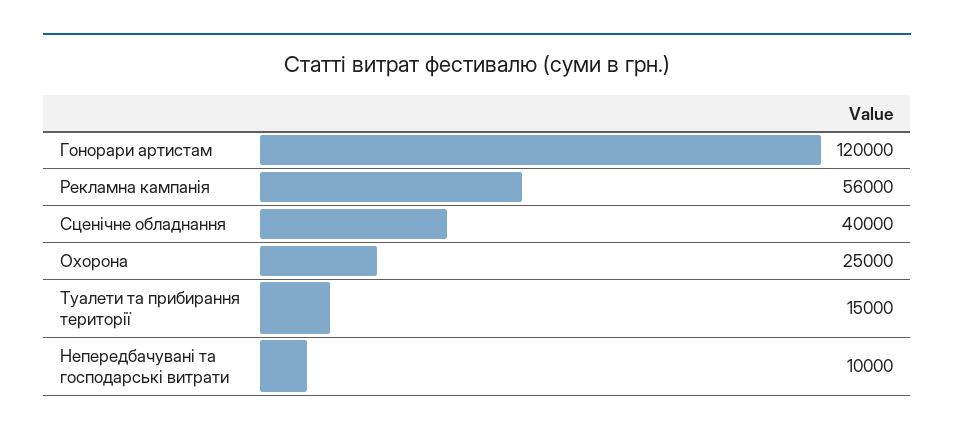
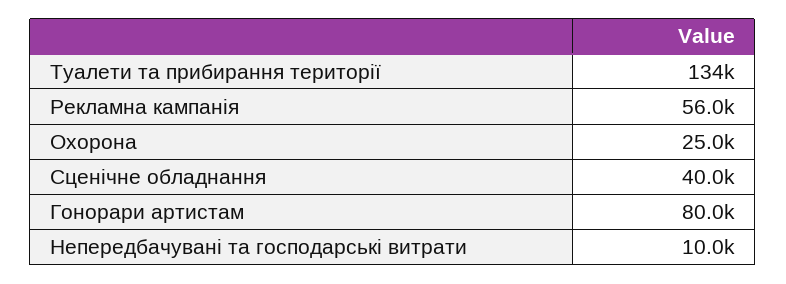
  {
-   "Гонорари артистам": 120000,
+   "Гонорари артистам": 80000,
    "Рекламна кампанія": 56000,
    "Сценічне обладнання": 40000,
    "Охорона": 25000,
-   "Туалети та прибирання території": 15000,
+   "Туалети та прибирання території": 134000,
    "Непередбачувані та господарські витрати": 10000
  }

